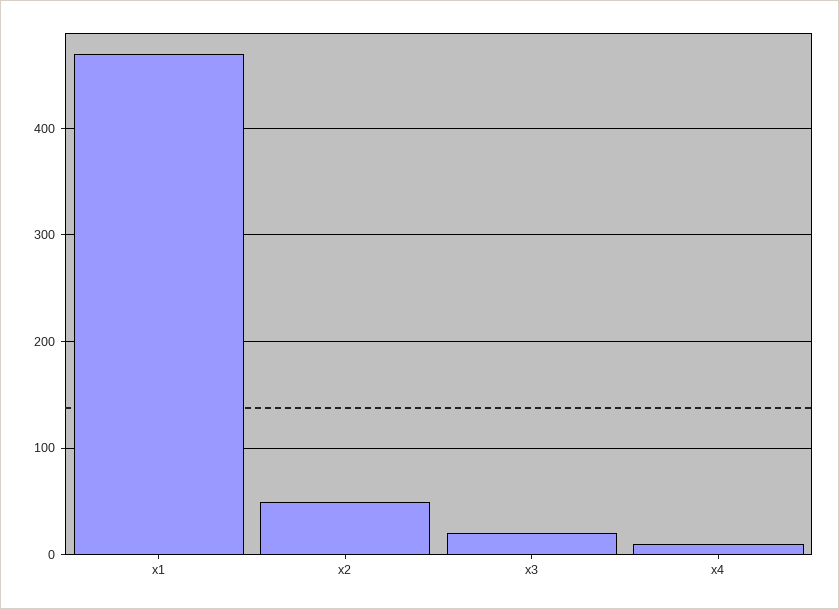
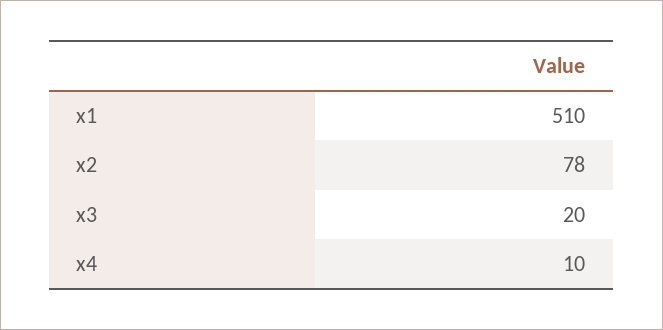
  {
-   "x1": 470,
+   "x1": 510,
-   "x2": 50,
+   "x2": 78,
    "x3": 20,
    "x4": 10
  }

